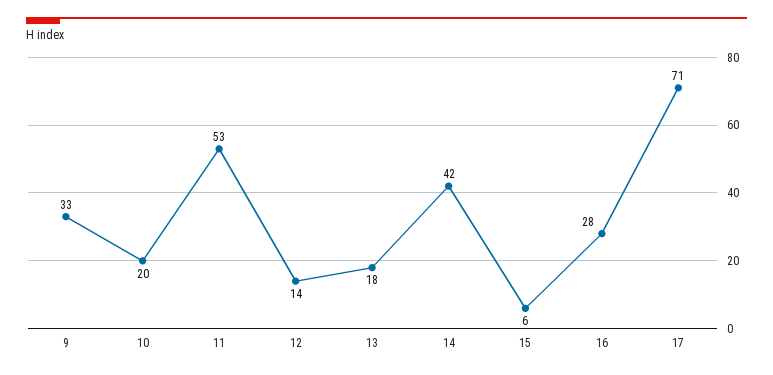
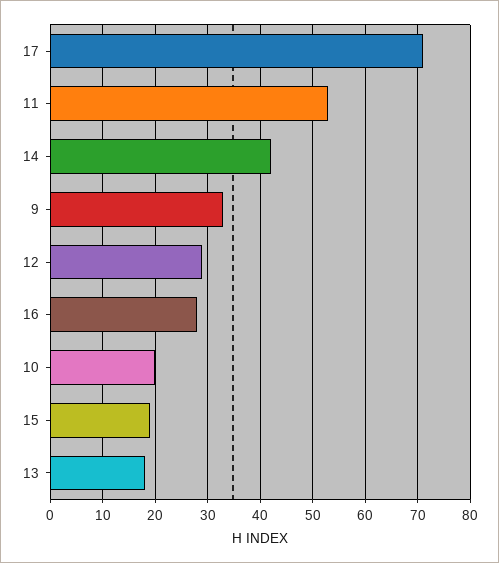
  {
    "9": 33,
    "10": 20,
    "11": 53,
-   "12": 14,
+   "12": 30,
    "13": 18,
    "14": 42,
-   "15": 6,
+   "15": 20,
    "16": 28,
    "17": 71
  }

